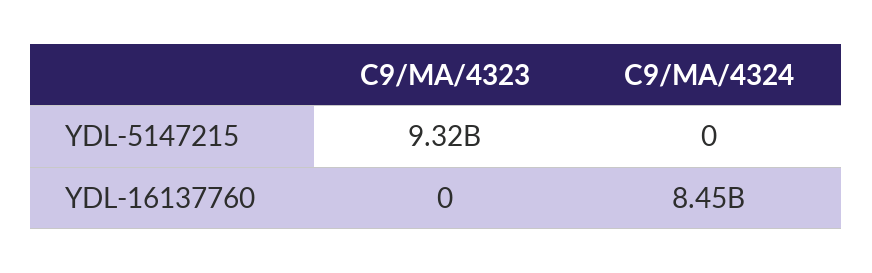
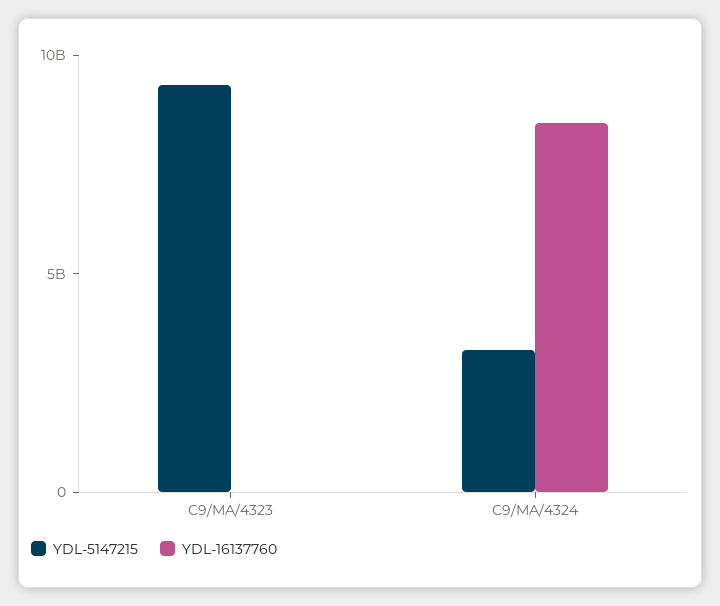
  {
    "YDL-5147215": {
      "C9/MA/4323": 9320000000,
-     "C9/MA/4324": 0
+     "C9/MA/4324": 3000000000
    },
    "YDL-16137760": {
      "C9/MA/4323": 0,
      "C9/MA/4324": 8450000000
    }
  }

